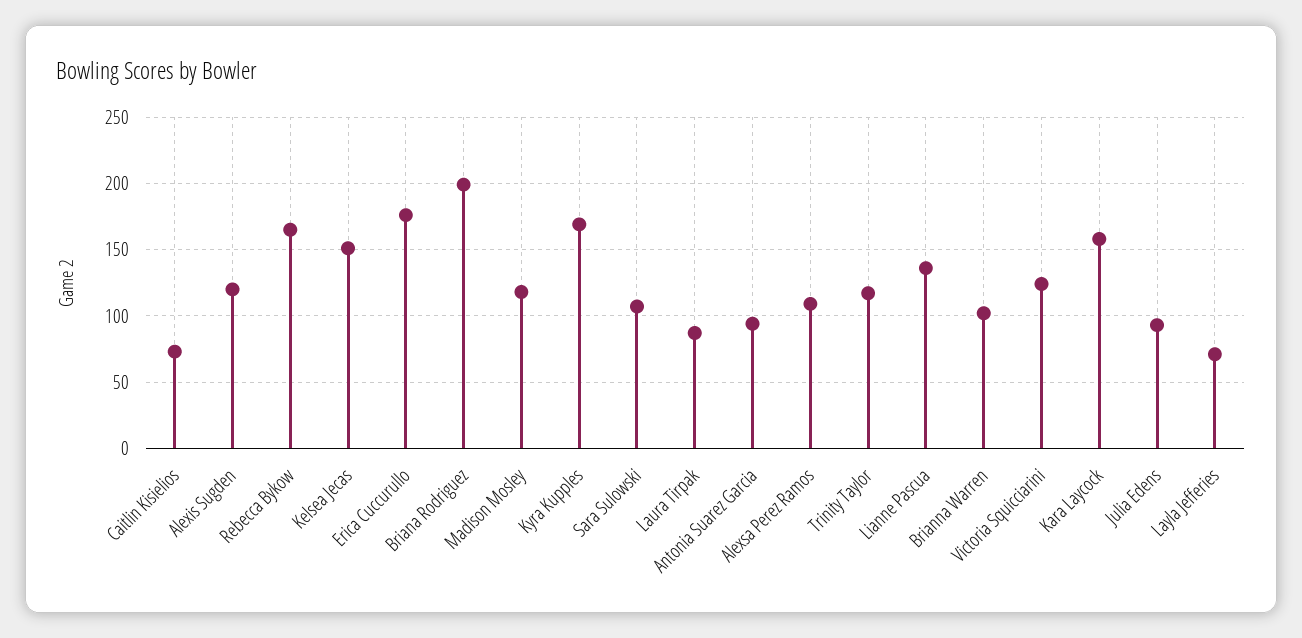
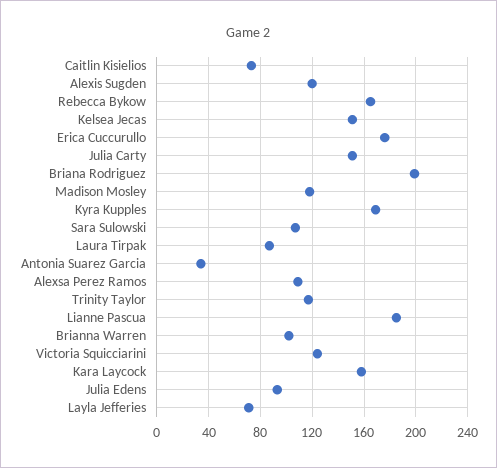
  {
    "Caitlin Kisielios": 75,
    "Alexis Sugden": 120,
    "Rebecca Bykow": 165,
    "Kelsea Jecas": 150,
    "Erica Cuccurullo": 175,
    "Briana Rodriguez": 200,
    "Madison Mosley": 120,
    "Kyra Kupples": 170,
    "Sara Sulowski": 105,
    "Laura Tirpak": 85,
-   "Antonia Suarez Garcia": 95,
+   "Antonia Suarez Garcia": 35,
    "Alexsa Perez Ramos": 110,
    "Trinity Taylor": 115,
-   "Lianne Pascua": 135,
+   "Lianne Pascua": 185,
    "Brianna Warren": 100,
    "Victoria Squicciarini": 125,
    "Kara Laycock": 160,
    "Julia Edens": 95,
-   "Layla Jefferies": 70
+   "Layla Jefferies": 70,
+   "Julia Carty": 150
  }

